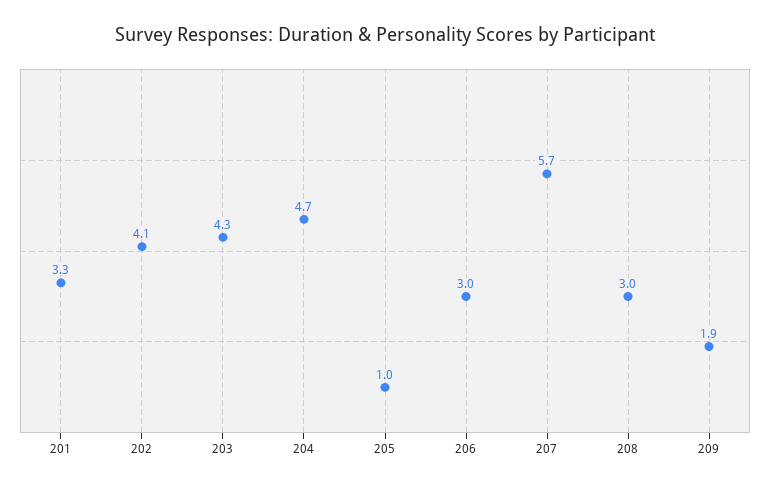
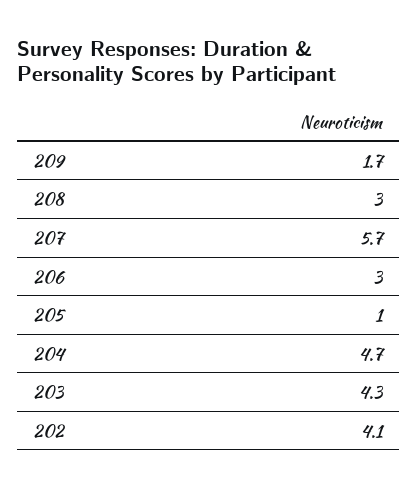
  {
-   "201": 3.3,
    "202": 4.1,
    "203": 4.3,
    "204": 4.7,
    "205": 1,
    "206": 3,
    "207": 5.7,
    "208": 3,
-   "209": 1.9
+   "209": 1.7
  }

